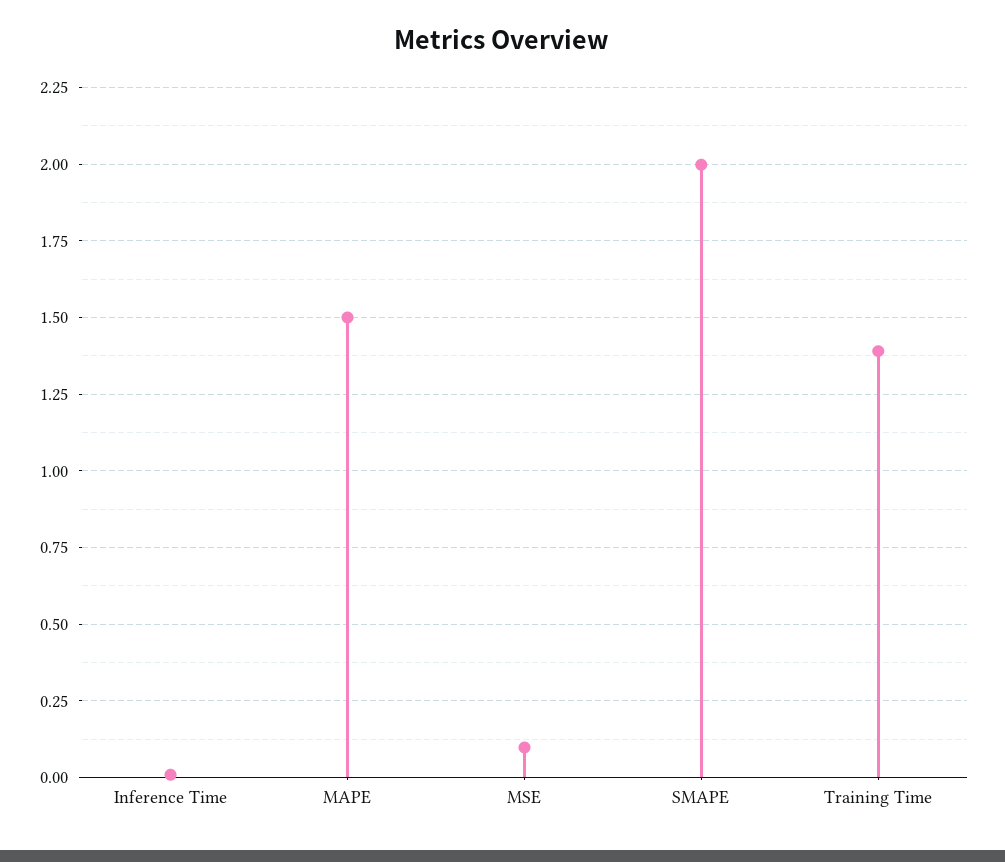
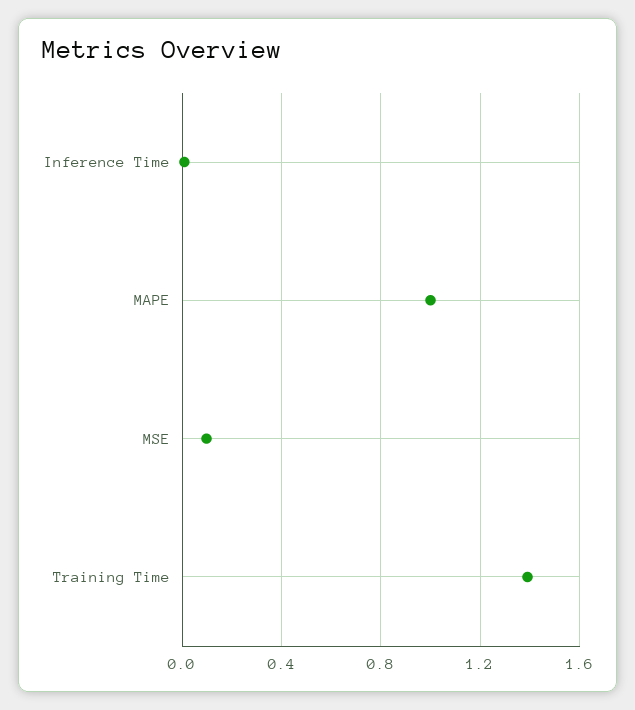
  {
    "Inference Time": 0,
-   "MAPE": 1.5,
+   "MAPE": 1,
    "MSE": 0.1,
-   "SMAPE": 2,
    "Training Time": 1.4
  }

